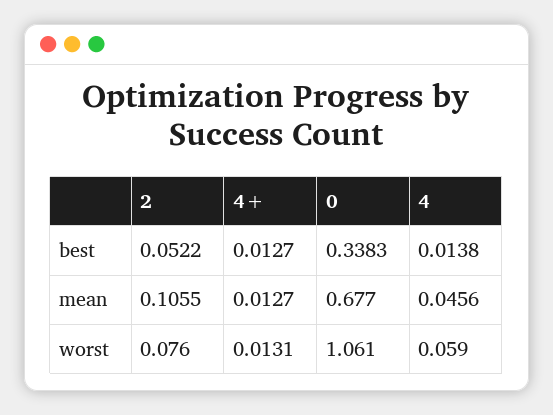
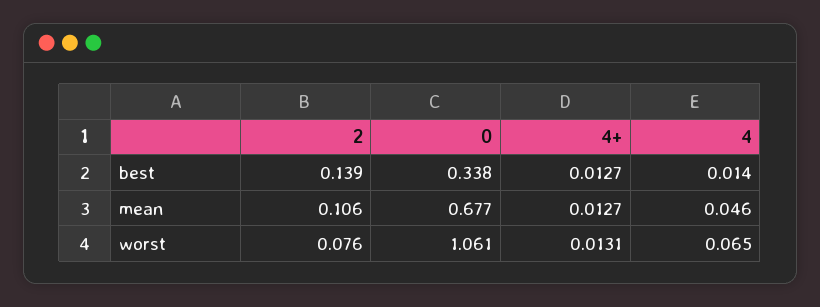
  {
    "2": {
-     "best": 0.0522,
+     "best": 0.139,
      "mean": 0.1055,
      "worst": 0.076
    },
    "4+": {
      "best": 0.0127,
      "mean": 0.0127,
      "worst": 0.0131
    },
    "0": {
      "best": 0.3383,
      "mean": 0.677,
      "worst": 1.061
    },
    "4": {
      "best": 0.0138,
      "mean": 0.0456,
-     "worst": 0.059
+     "worst": 0.065
    }
  }

